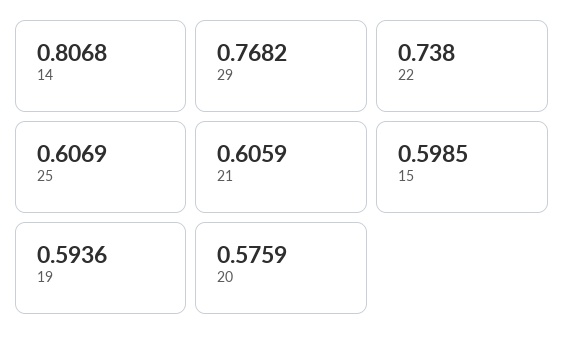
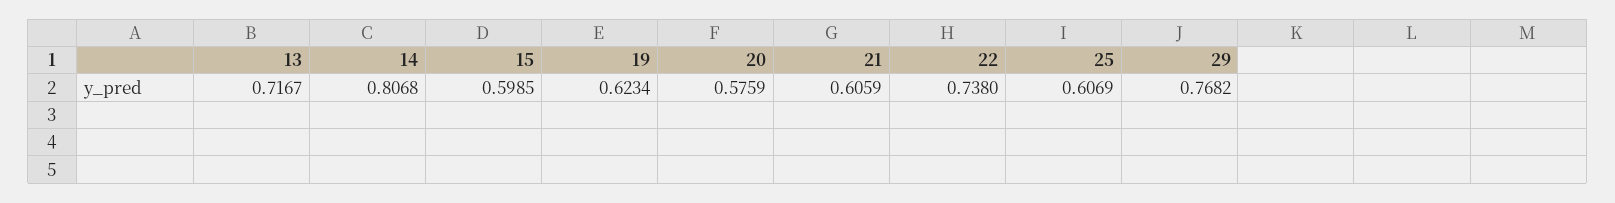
  {
    "14": 0.8068,
    "29": 0.7682,
    "22": 0.738,
    "25": 0.6069,
    "21": 0.6059,
    "15": 0.5985,
-   "19": 0.5936,
+   "19": 0.6234,
-   "20": 0.5759
+   "20": 0.5759,
+   "13": 0.7167
  }

